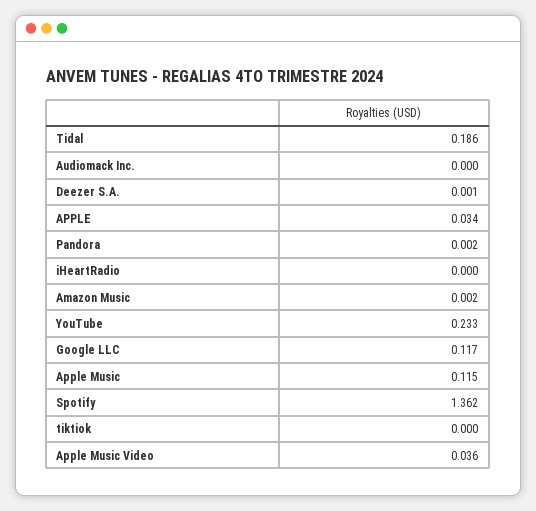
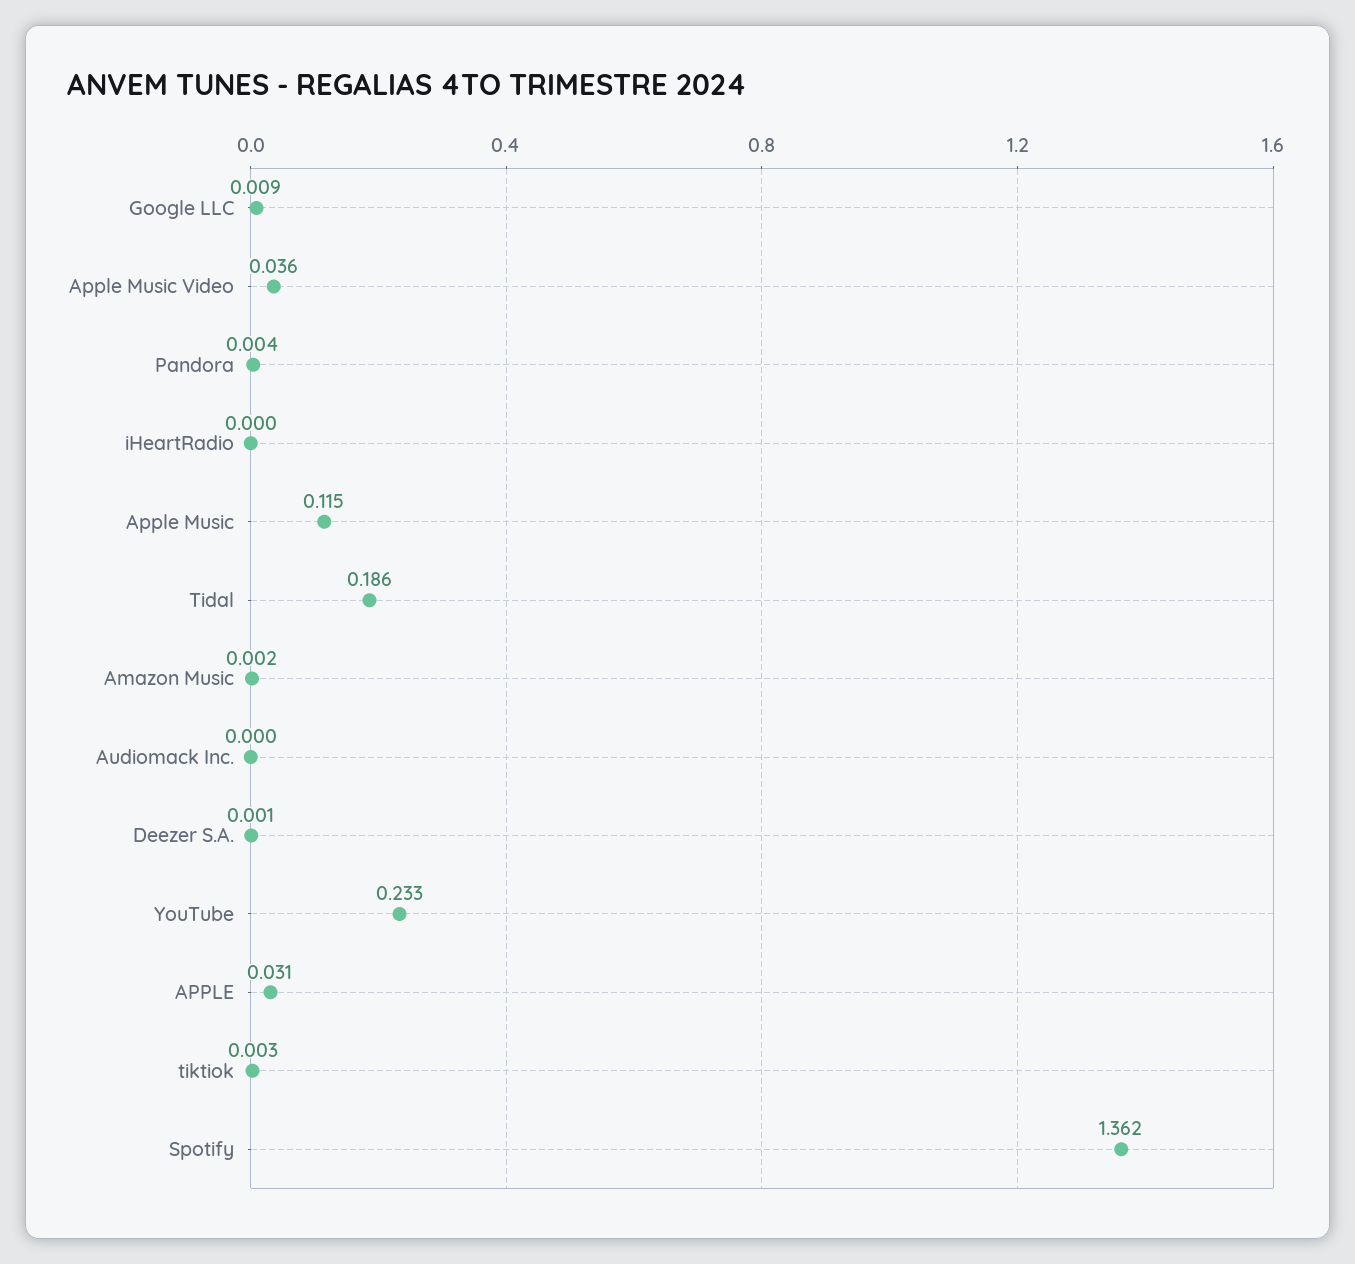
  {
    "Tidal": 0.186,
    "Audiomack Inc.": 0,
    "Deezer S.A.": 0.001,
-   "APPLE": 0.034,
+   "APPLE": 0.031,
-   "Pandora": 0.002,
+   "Pandora": 0.004,
    "iHeartRadio": 0,
    "Amazon Music": 0.002,
    "YouTube": 0.233,
-   "Google LLC": 0.117,
+   "Google LLC": 0.009,
    "Apple Music": 0.115,
    "Spotify": 1.362,
-   "tiktiok": 0,
+   "tiktiok": 0.003,
    "Apple Music Video": 0.036
  }

